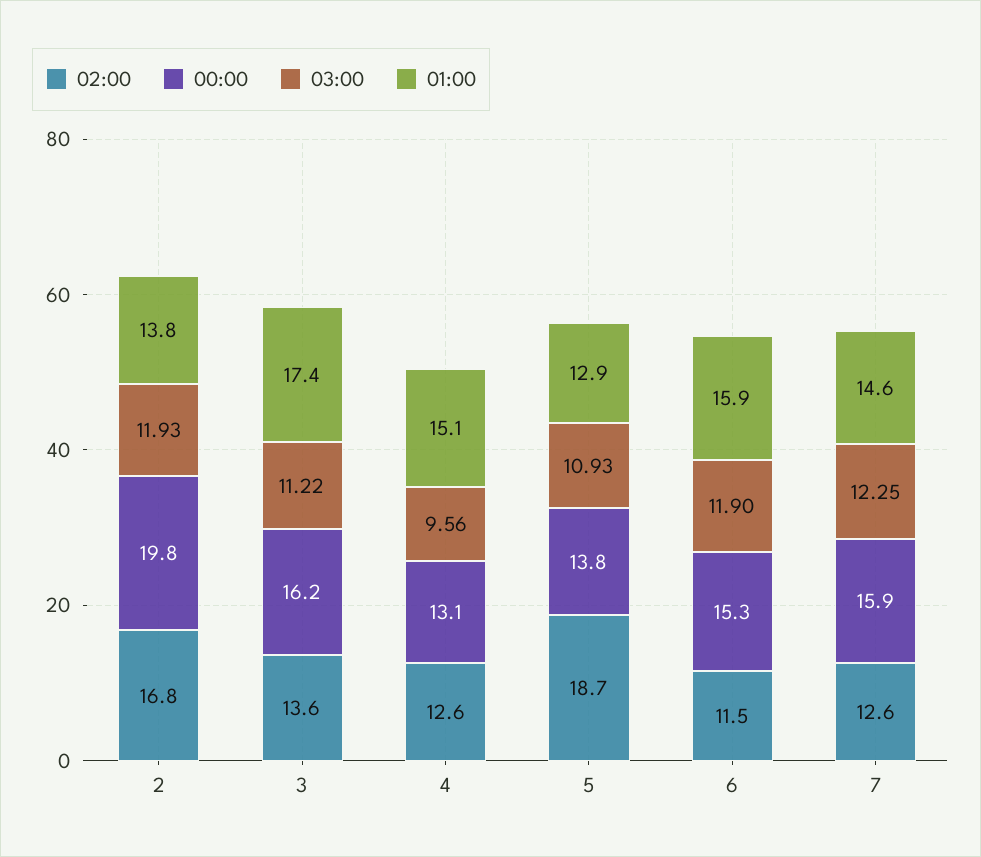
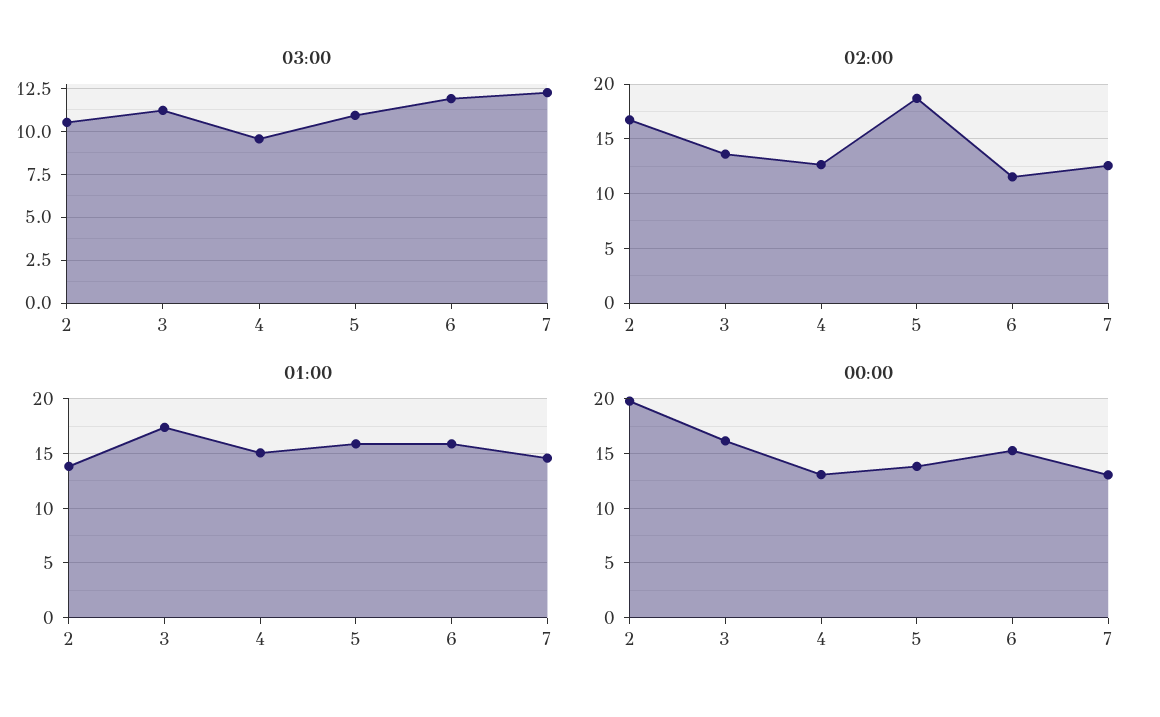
  {
    "02:00": {
      "2": 16.8,
      "3": 13.6,
      "4": 12.6,
      "5": 18.7,
      "6": 11.5,
      "7": 12.6
    },
    "00:00": {
      "2": 19.8,
      "3": 16.2,
      "4": 13.1,
      "5": 13.8,
      "6": 15.3,
-     "7": 15.9
+     "7": 13
    },
    "03:00": {
-     "2": 11.93,
+     "2": 10.5,
      "3": 11.22,
      "4": 9.56,
      "5": 10.93,
      "6": 11.9,
      "7": 12.25
    },
    "01:00": {
      "2": 13.8,
      "3": 17.4,
      "4": 15.1,
-     "5": 12.9,
+     "5": 16,
      "6": 15.9,
      "7": 14.6
    }
  }

